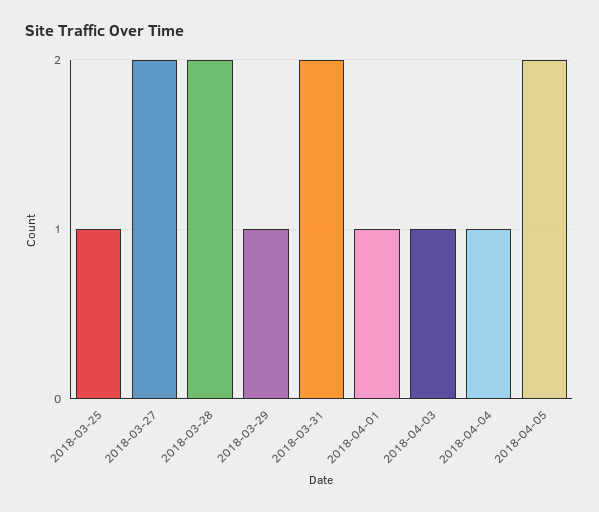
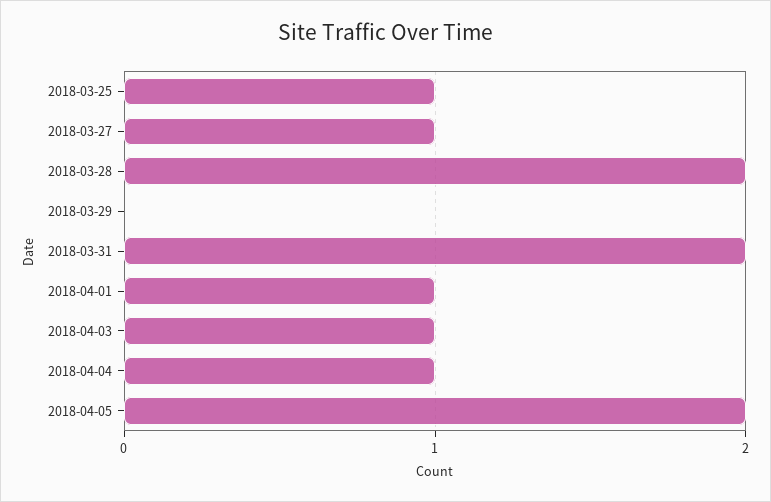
  {
    "2018-03-25": 1,
-   "2018-03-27": 2,
+   "2018-03-27": 1,
    "2018-03-28": 2,
-   "2018-03-29": 1,
+   "2018-03-29": 0,
    "2018-03-31": 2,
    "2018-04-01": 1,
    "2018-04-03": 1,
    "2018-04-04": 1,
    "2018-04-05": 2
  }

